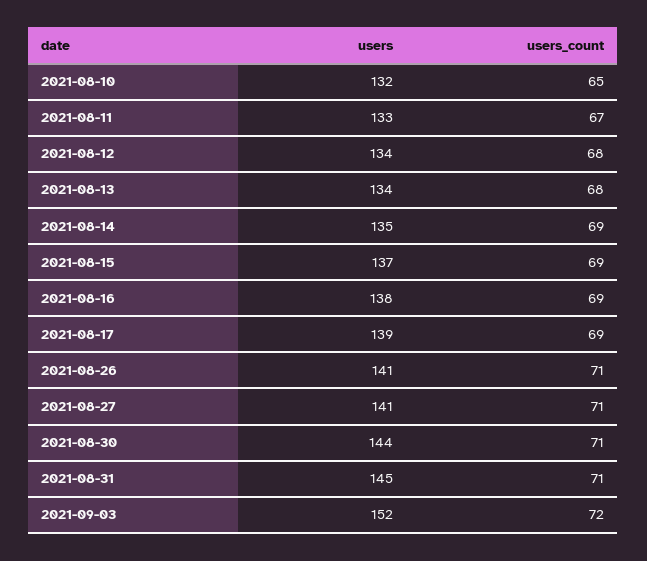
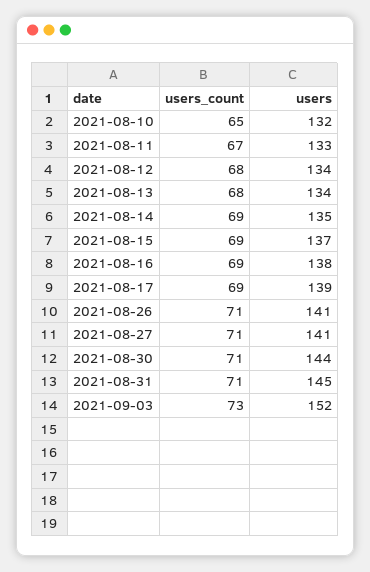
  {
    "users": {
      "2021-08-10": 132,
      "2021-08-11": 133,
      "2021-08-12": 134,
      "2021-08-13": 134,
      "2021-08-14": 135,
      "2021-08-15": 137,
      "2021-08-16": 138,
      "2021-08-17": 139,
      "2021-08-26": 141,
      "2021-08-27": 141,
      "2021-08-30": 144,
      "2021-08-31": 145,
      "2021-09-03": 152
    },
    "users_count": {
      "2021-08-10": 65,
      "2021-08-11": 67,
      "2021-08-12": 68,
      "2021-08-13": 68,
      "2021-08-14": 69,
      "2021-08-15": 69,
      "2021-08-16": 69,
      "2021-08-17": 69,
      "2021-08-26": 71,
      "2021-08-27": 71,
      "2021-08-30": 71,
      "2021-08-31": 71,
-     "2021-09-03": 72
+     "2021-09-03": 73
    }
  }

